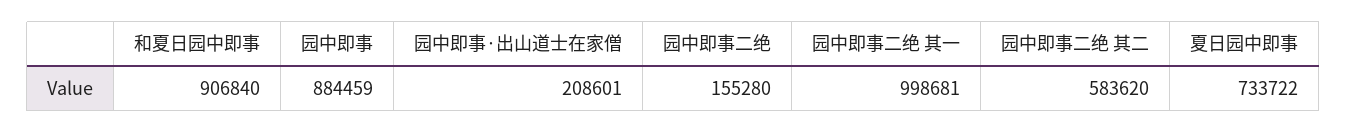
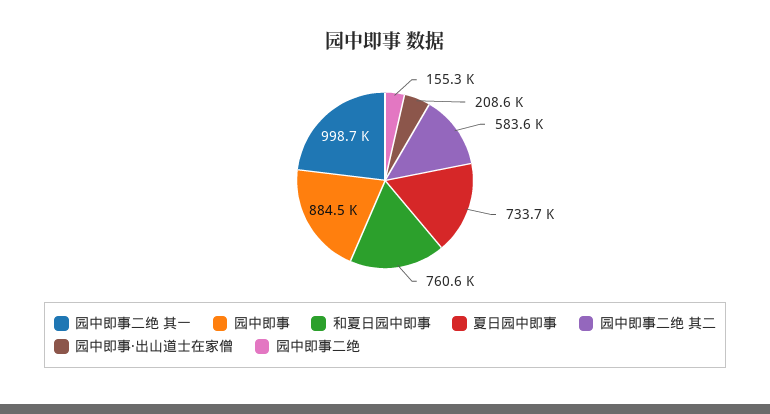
  {
-   "和夏日园中即事": 906840,
+   "和夏日园中即事": 760600,
    "园中即事": 884459,
    "园中即事·出山道士在家僧": 208601,
    "园中即事二绝": 155280,
    "园中即事二绝 其一": 998681,
    "园中即事二绝 其二": 583620,
    "夏日园中即事": 733722
  }

